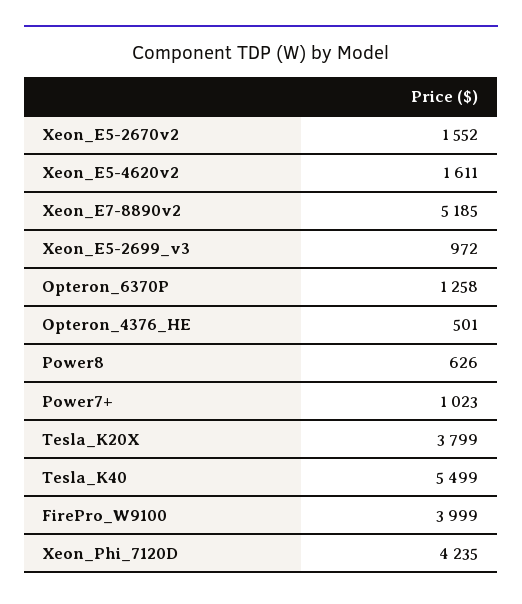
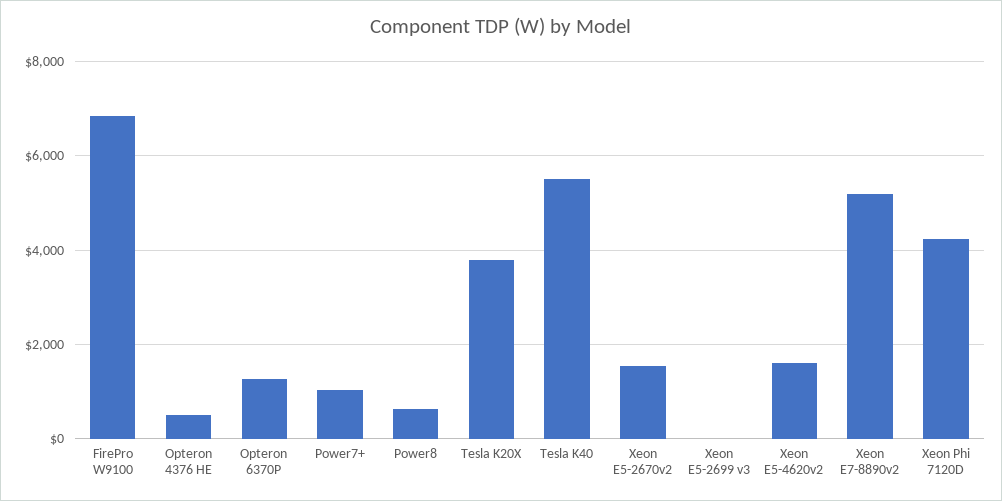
  {
    "Xeon_E5-2670v2": 1552,
    "Xeon_E5-4620v2": 1611,
    "Xeon_E7-8890v2": 5185,
-   "Xeon_E5-2699_v3": 972,
+   "Xeon_E5-2699_v3": 0,
    "Opteron_6370P": 1258,
    "Opteron_4376_HE": 501,
    "Power8": 626,
    "Power7+": 1023,
    "Tesla_K20X": 3799,
    "Tesla_K40": 5499,
-   "FirePro_W9100": 3999,
+   "FirePro_W9100": 6800,
    "Xeon_Phi_7120D": 4235
  }

